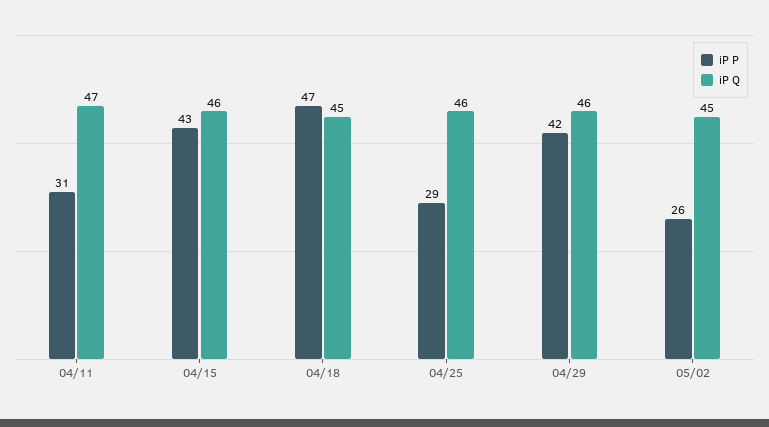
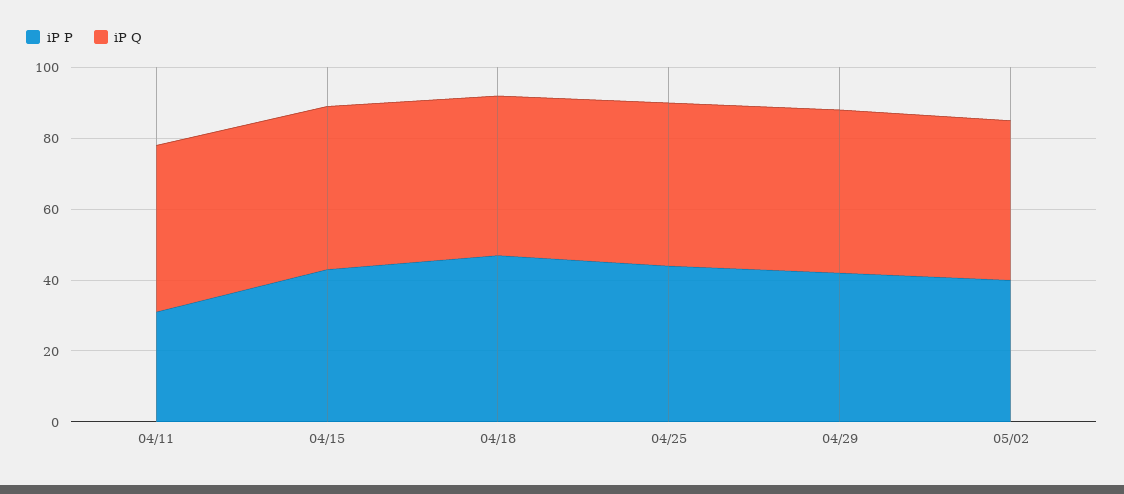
  {
    "iP P": {
      "04/11": 31,
      "04/15": 43,
      "04/18": 47,
-     "04/25": 29,
+     "04/25": 45,
      "04/29": 42,
-     "05/02": 26
+     "05/02": 40
    },
    "iP Q": {
      "04/11": 47,
      "04/15": 46,
      "04/18": 45,
      "04/25": 46,
      "04/29": 46,
      "05/02": 45
    }
  }

